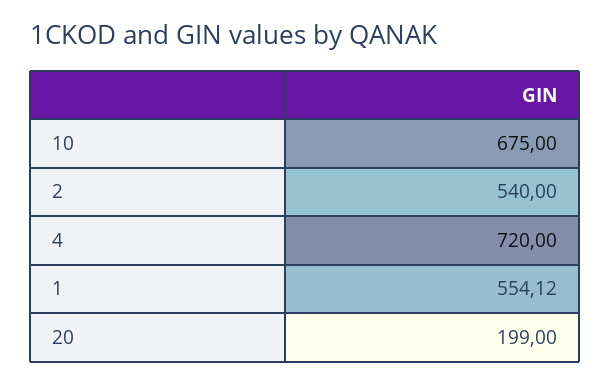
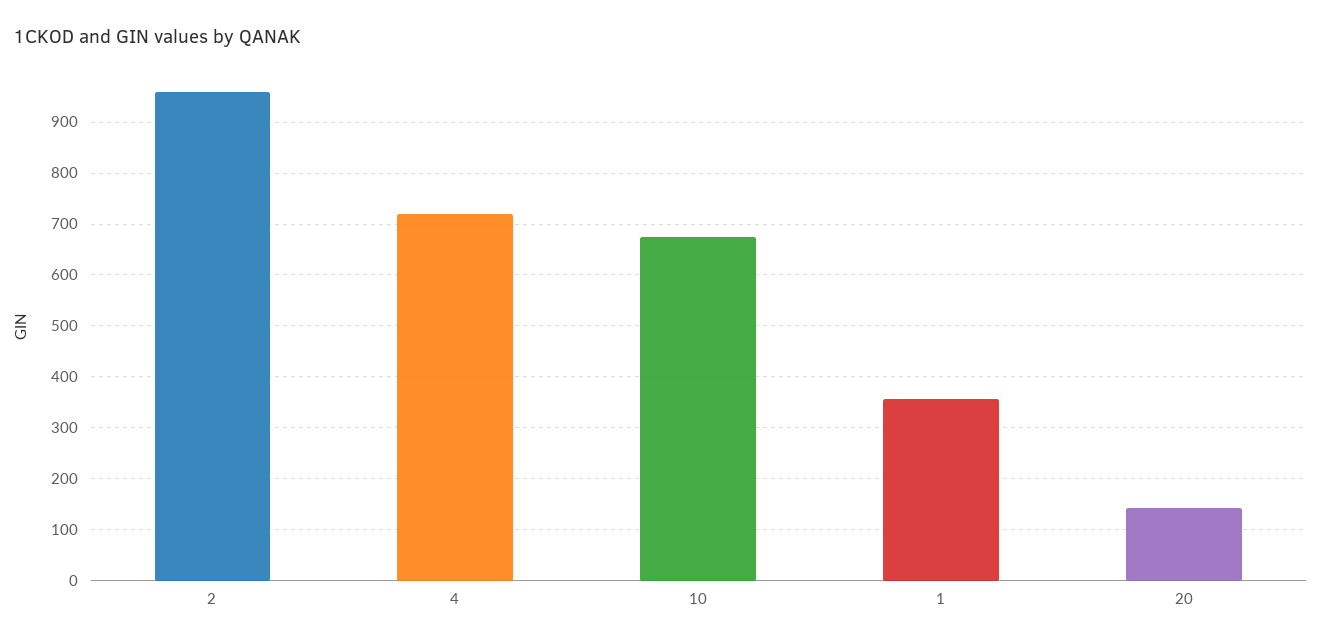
  {
    "10": 675,
-   "2": 540,
+   "2": 960,
    "4": 720,
-   "1": 554.12,
+   "1": 360,
-   "20": 199
+   "20": 140
  }

